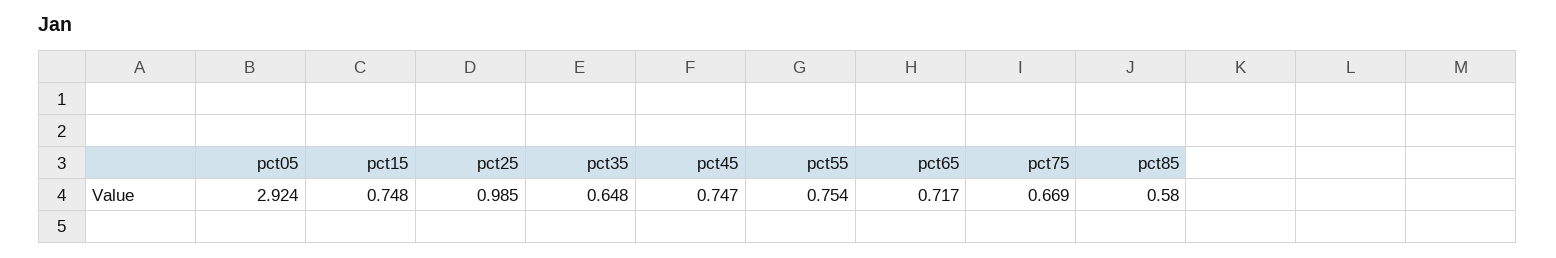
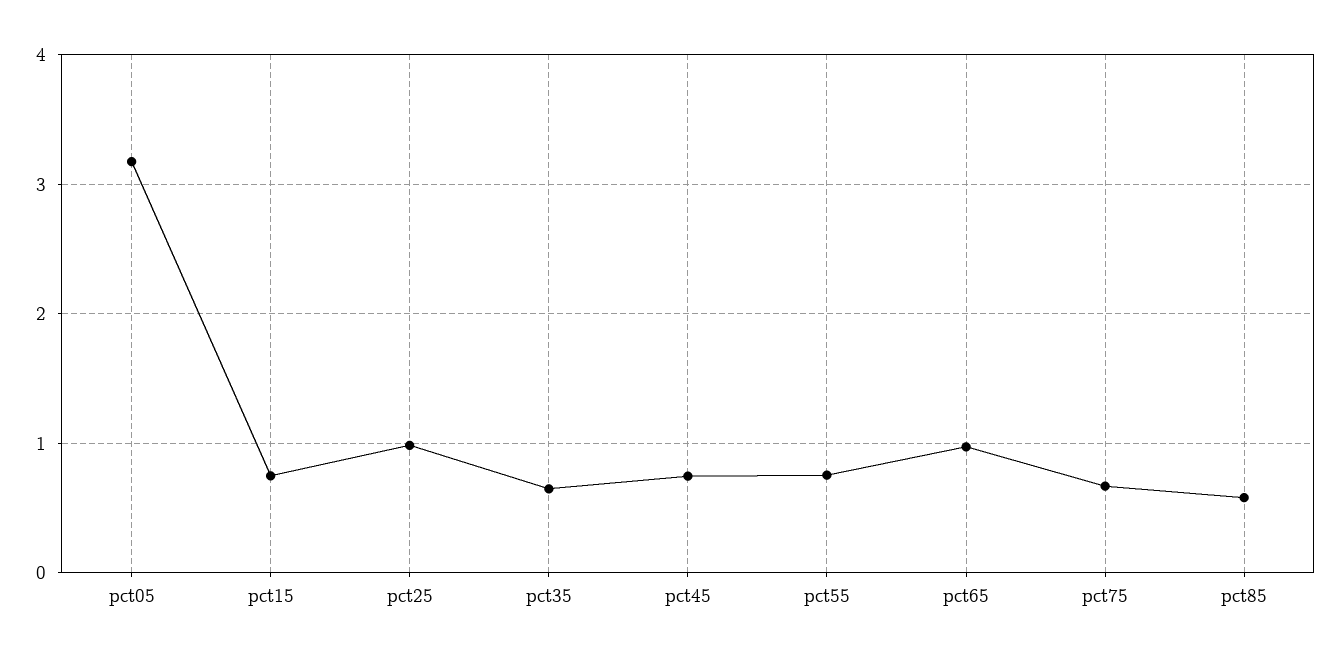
  {
-   "pct05": 2.924,
+   "pct05": 3.2,
    "pct15": 0.748,
    "pct25": 0.985,
    "pct35": 0.648,
    "pct45": 0.747,
    "pct55": 0.754,
-   "pct65": 0.717,
+   "pct65": 1,
    "pct75": 0.669,
    "pct85": 0.58
  }

